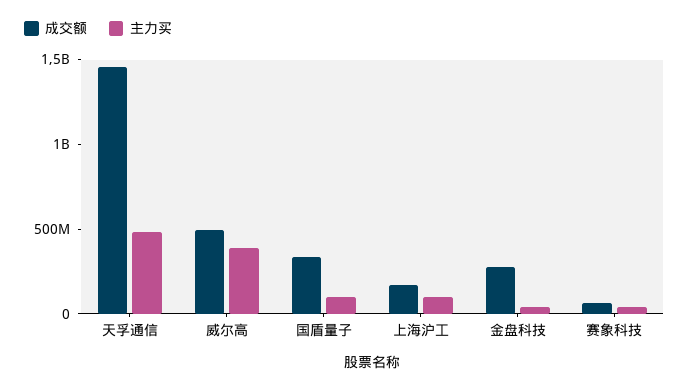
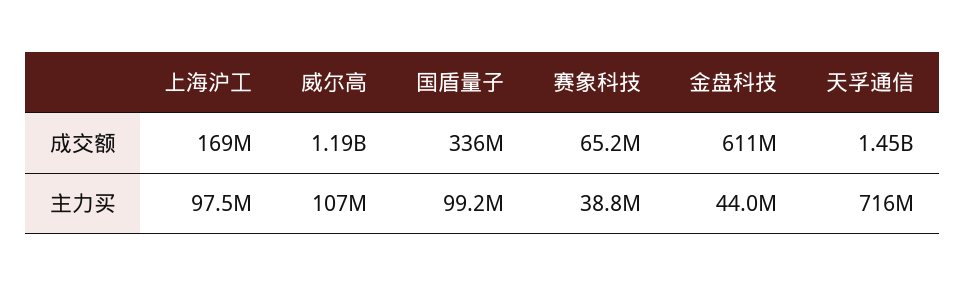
  {
    "成交额": {
      "天孚通信": 1450000000,
-     "威尔高": 500000000,
+     "威尔高": 1190000000,
      "国盾量子": 336000000,
      "上海沪工": 169000000,
-     "金盘科技": 300000000,
+     "金盘科技": 611000000,
      "赛象科技": 65200000
    },
    "主力买": {
-     "天孚通信": 500000000,
+     "天孚通信": 716000000,
-     "威尔高": 400000000,
+     "威尔高": 107000000,
      "国盾量子": 99200000,
      "上海沪工": 97500000,
      "金盘科技": 44000000,
      "赛象科技": 38800000
    }
  }

